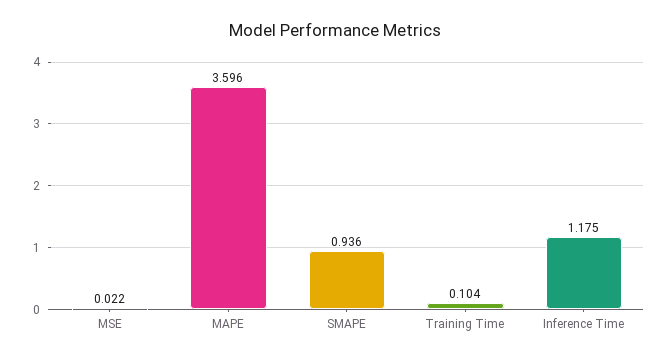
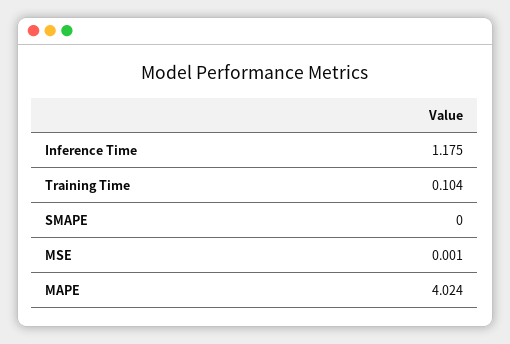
  {
-   "MSE": 0.022,
+   "MSE": 0.001,
-   "MAPE": 3.596,
+   "MAPE": 4.024,
-   "SMAPE": 0.936,
+   "SMAPE": 0,
    "Training Time": 0.104,
    "Inference Time": 1.175
  }

